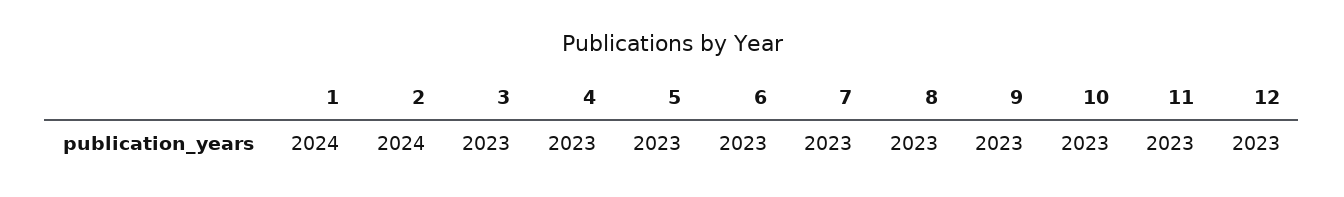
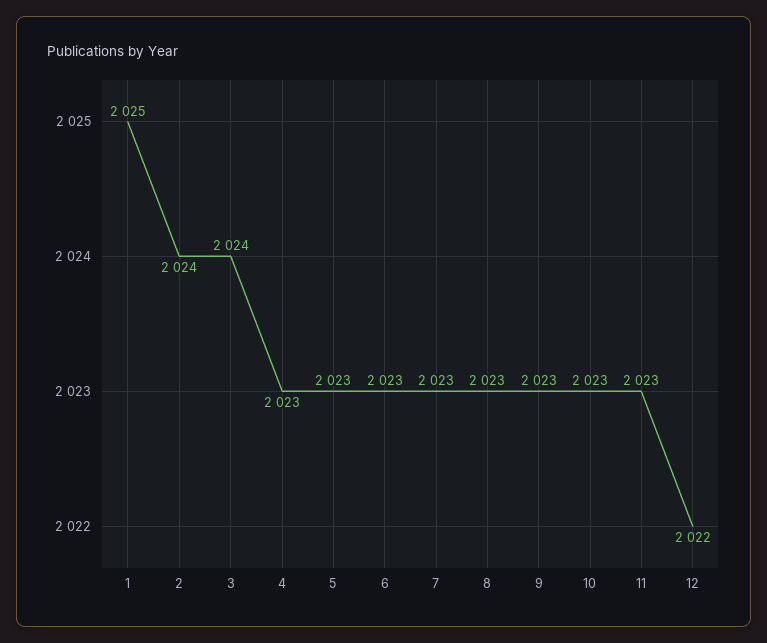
  {
-   "1": 2024,
+   "1": 2025,
    "2": 2024,
-   "3": 2023,
+   "3": 2024,
    "4": 2023,
    "5": 2023,
    "6": 2023,
    "7": 2023,
    "8": 2023,
    "9": 2023,
    "10": 2023,
    "11": 2023,
-   "12": 2023
+   "12": 2022
  }

